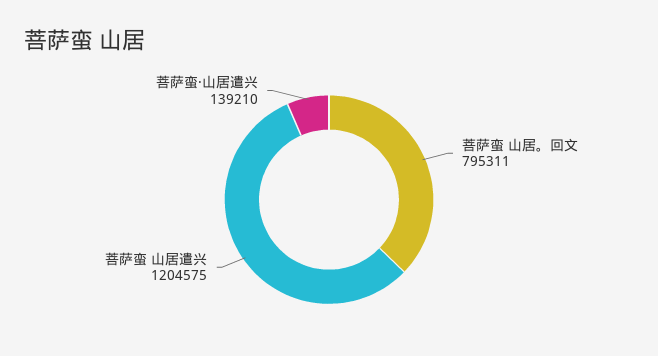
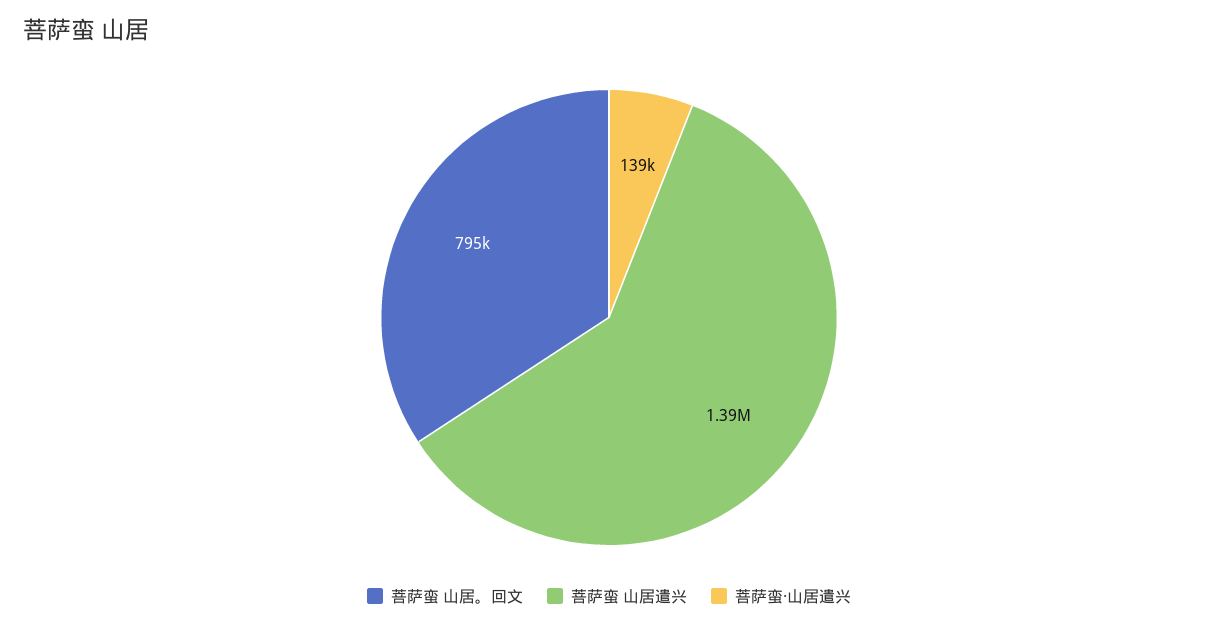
  {
    "菩萨蛮 山居。回文": 795311,
-   "菩萨蛮 山居遣兴": 1204575,
+   "菩萨蛮 山居遣兴": 1390000,
    "菩萨蛮·山居遣兴": 139210
  }

